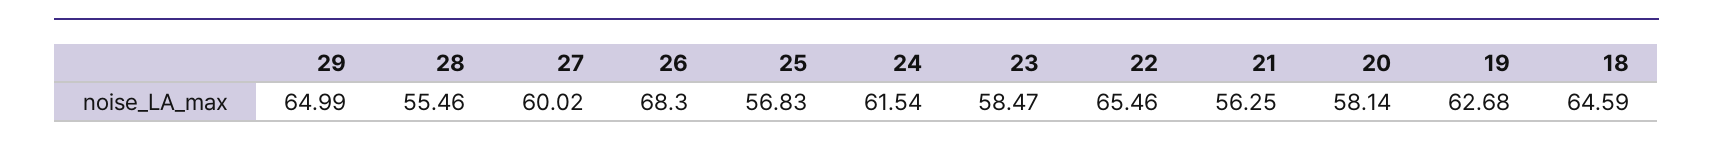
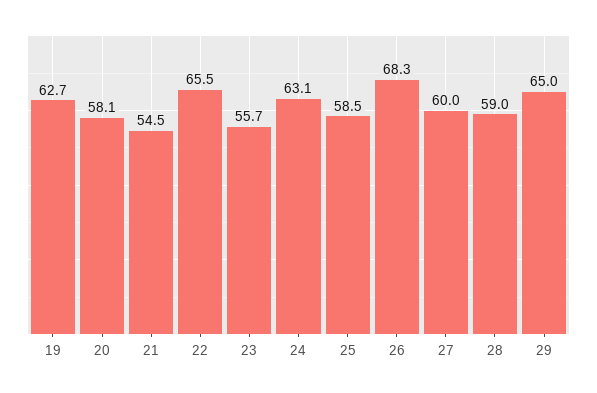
  {
    "29": 64.99,
-   "28": 55.46,
+   "28": 59,
    "27": 60.02,
    "26": 68.3,
-   "25": 56.83,
+   "25": 58.5,
-   "24": 61.54,
+   "24": 63.1,
-   "23": 58.47,
+   "23": 55.7,
    "22": 65.46,
-   "21": 56.25,
+   "21": 54.5,
    "20": 58.14,
-   "19": 62.68,
+   "19": 62.68
-   "18": 64.59
  }

